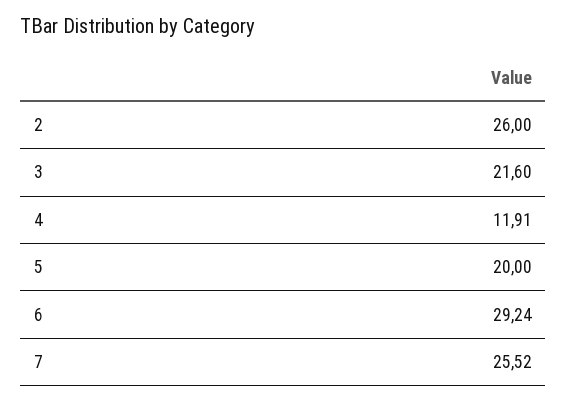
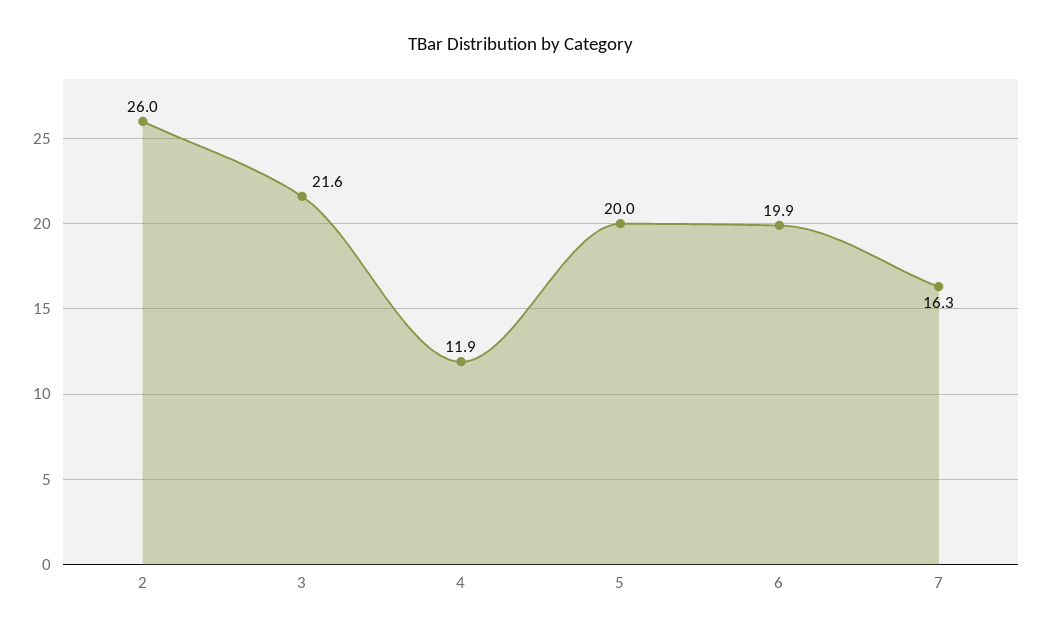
  {
    "2": 26,
    "3": 21.6,
    "4": 11.91,
    "5": 20,
-   "6": 29.24,
+   "6": 19.9,
-   "7": 25.52
+   "7": 16.3
  }

